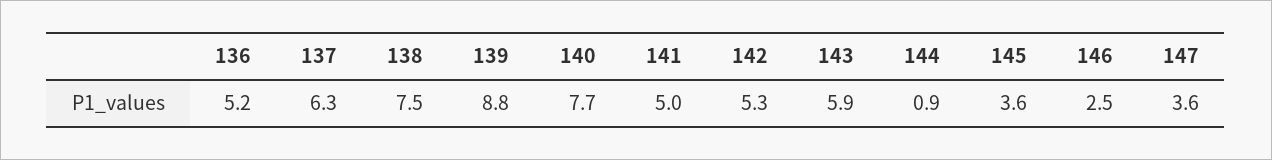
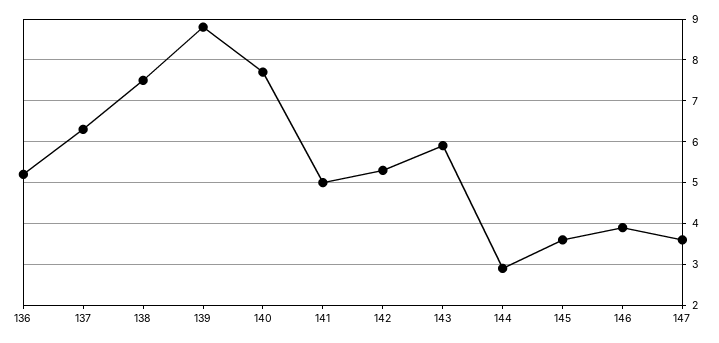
  {
    "136": 5.2,
    "137": 6.3,
    "138": 7.5,
    "139": 8.8,
    "140": 7.7,
    "141": 5,
    "142": 5.3,
    "143": 5.9,
-   "144": 0.9,
+   "144": 3,
    "145": 3.6,
-   "146": 2.5,
+   "146": 4,
    "147": 3.6
  }

